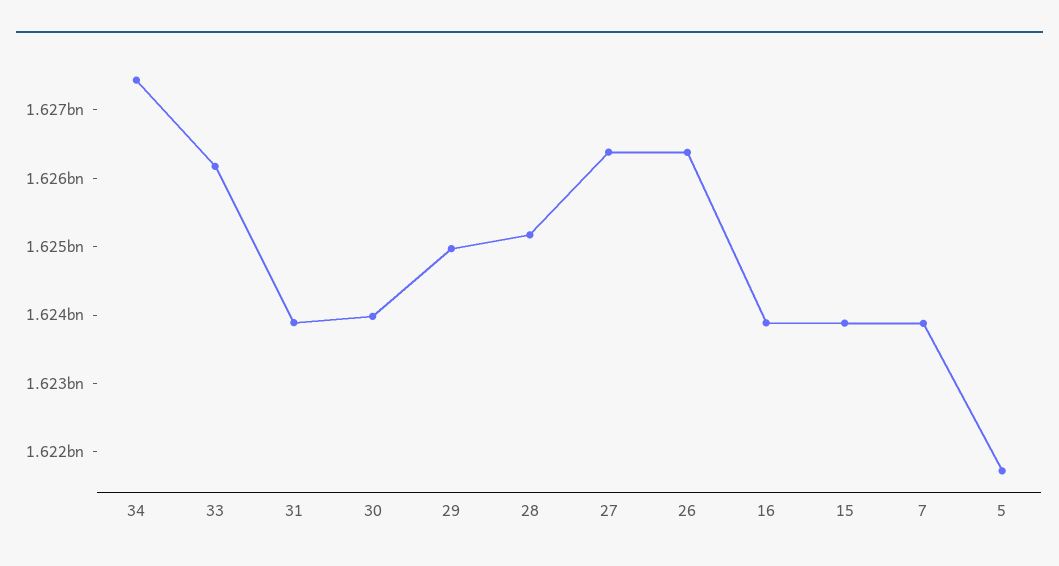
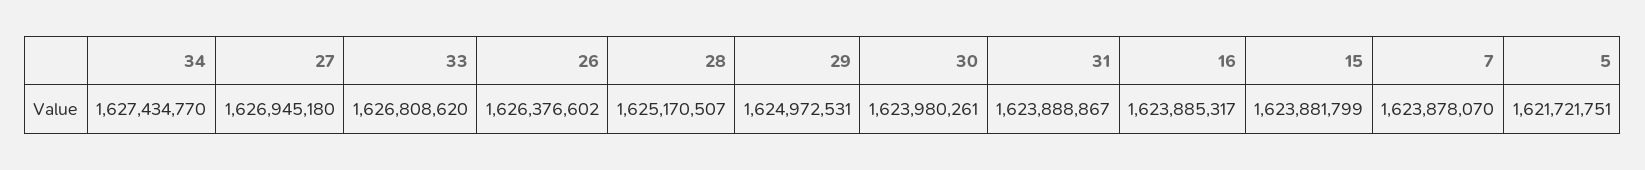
  {
    "34": 1627434770,
-   "33": 1626200000,
+   "33": 1626808620,
    "31": 1623888867,
    "30": 1623980261,
    "29": 1624972531,
    "28": 1625170507,
-   "27": 1626400000,
+   "27": 1626945180,
    "26": 1626376602,
    "16": 1623885317,
    "15": 1623881799,
    "7": 1623878070,
    "5": 1621721751
  }

